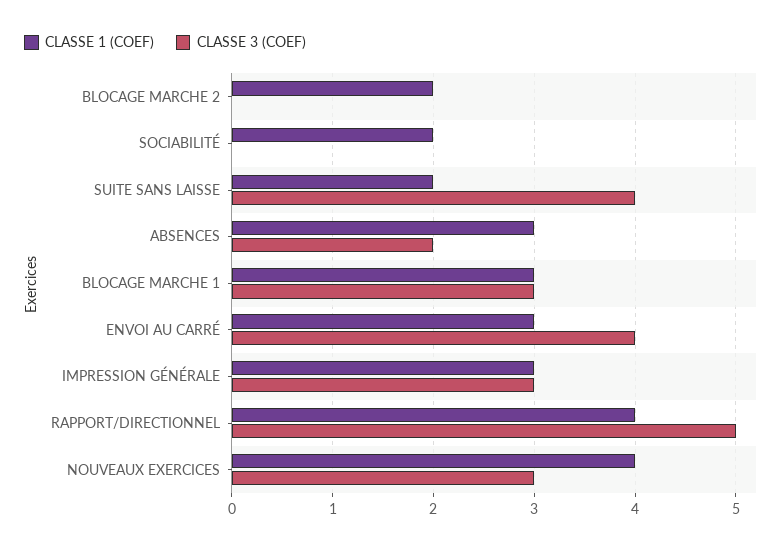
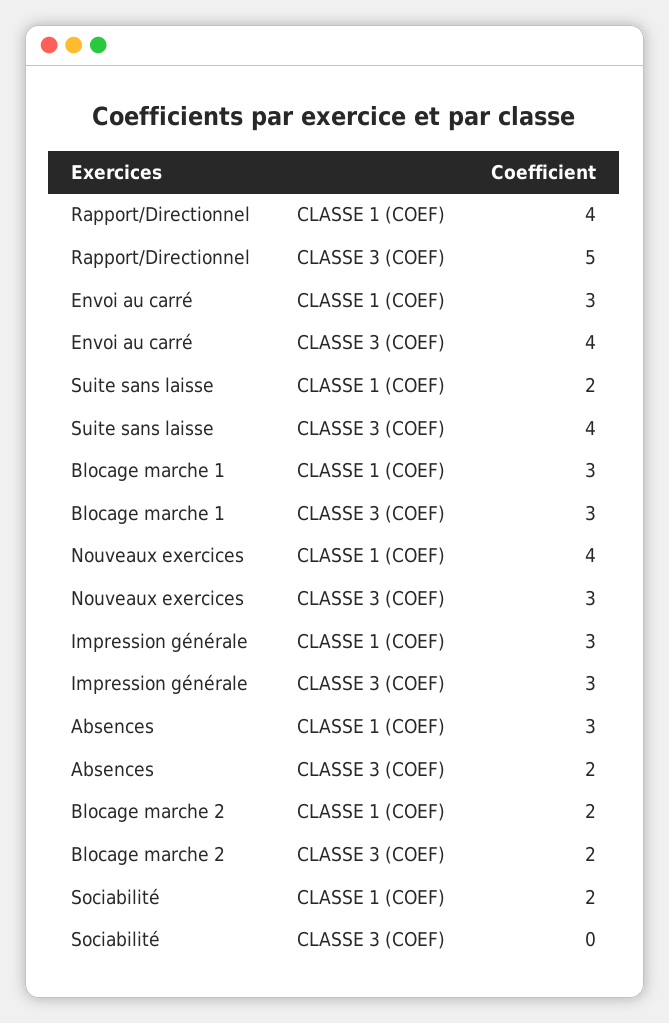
  {
    "CLASSE 1 (COEF)": {
      "BLOCAGE MARCHE 2": 2,
      "SOCIABILITÉ": 2,
      "SUITE SANS LAISSE": 2,
      "ABSENCES": 3,
      "BLOCAGE MARCHE 1": 3,
      "ENVOI AU CARRÉ": 3,
      "IMPRESSION GÉNÉRALE": 3,
      "RAPPORT/DIRECTIONNEL": 4,
      "NOUVEAUX EXERCICES": 4
    },
    "CLASSE 3 (COEF)": {
-     "BLOCAGE MARCHE 2": 0,
+     "BLOCAGE MARCHE 2": 2,
      "SOCIABILITÉ": 0,
      "SUITE SANS LAISSE": 4,
      "ABSENCES": 2,
      "BLOCAGE MARCHE 1": 3,
      "ENVOI AU CARRÉ": 4,
      "IMPRESSION GÉNÉRALE": 3,
      "RAPPORT/DIRECTIONNEL": 5,
      "NOUVEAUX EXERCICES": 3
    }
  }

